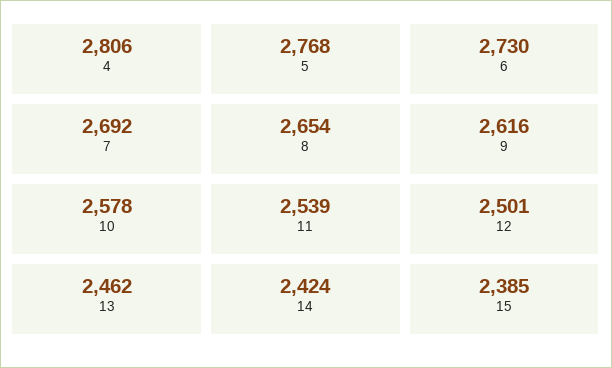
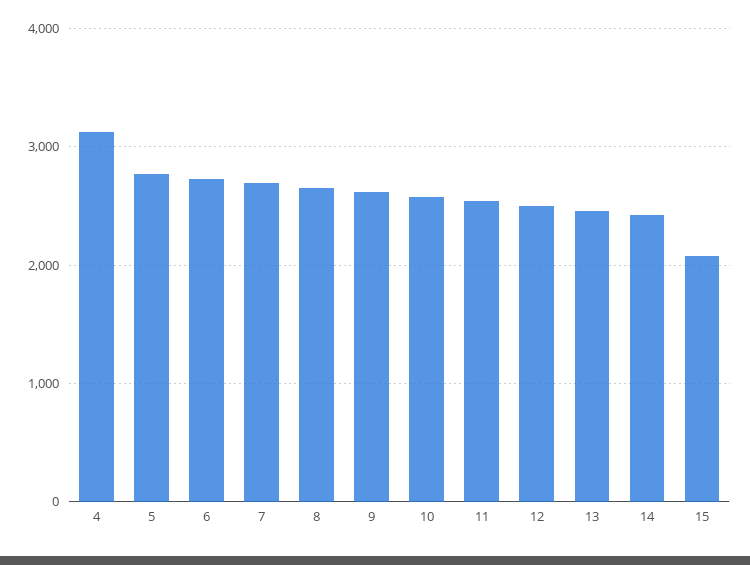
  {
-   "4": 2806,
+   "4": 3100,
    "5": 2768,
    "6": 2730,
    "7": 2692,
    "8": 2654,
    "9": 2616,
    "10": 2578,
    "11": 2539,
    "12": 2501,
    "13": 2462,
    "14": 2424,
-   "15": 2385
+   "15": 2100
  }

